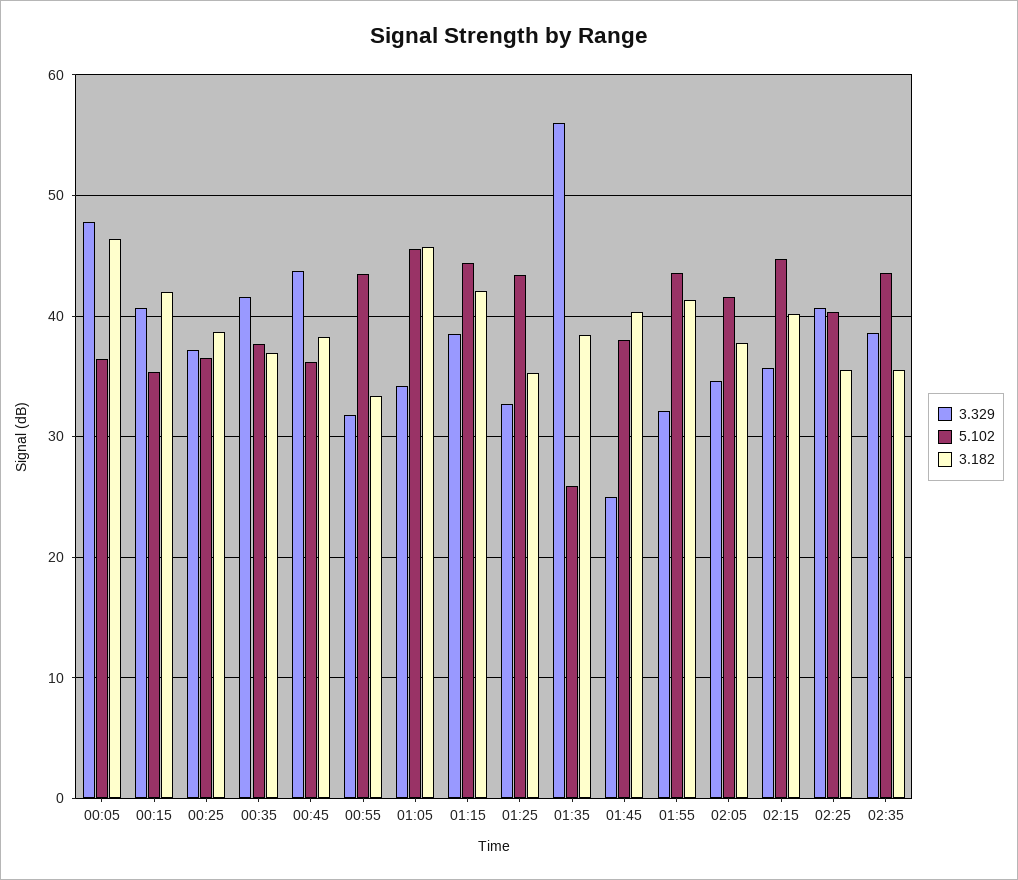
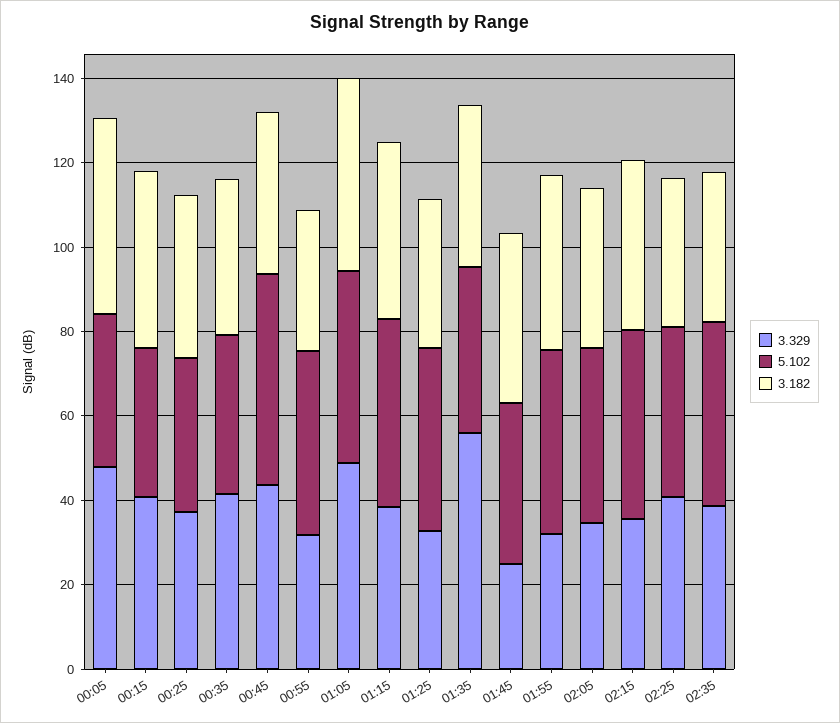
  {
    "3.329": {
      "00:05": 48,
      "00:15": 41,
      "00:25": 37,
      "00:35": 42,
      "00:45": 44,
      "00:55": 32,
-     "01:05": 34,
+     "01:05": 50,
      "01:15": 39,
      "01:25": 33,
      "01:35": 56,
      "01:45": 25,
      "01:55": 32,
      "02:05": 35,
      "02:15": 36,
      "02:25": 41,
      "02:35": 39
    },
    "5.102": {
      "00:05": 36,
      "00:15": 35,
      "00:25": 37,
      "00:35": 38,
-     "00:45": 36,
+     "00:45": 50,
      "00:55": 44,
      "01:05": 46,
      "01:15": 44,
      "01:25": 43,
-     "01:35": 26,
+     "01:35": 40,
      "01:45": 38,
      "01:55": 44,
      "02:05": 42,
      "02:15": 45,
      "02:25": 40,
      "02:35": 44
    },
    "3.182": {
      "00:05": 46,
      "00:15": 42,
      "00:25": 39,
      "00:35": 37,
      "00:45": 38,
      "00:55": 33,
      "01:05": 46,
      "01:15": 42,
      "01:25": 35,
      "01:35": 38,
      "01:45": 40,
      "01:55": 41,
      "02:05": 38,
      "02:15": 40,
      "02:25": 36,
      "02:35": 36
    }
  }

